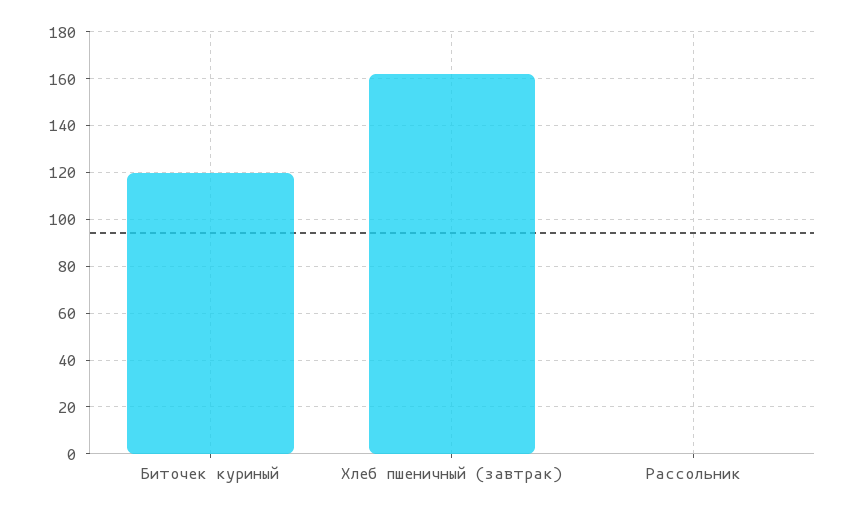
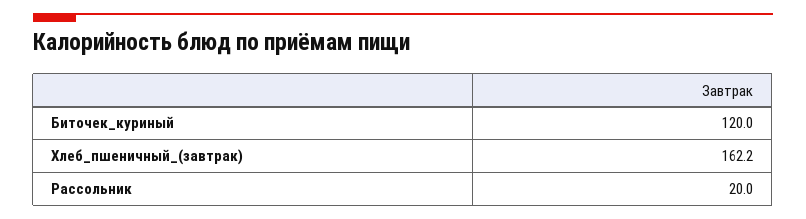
  {
    "Биточек куриный": 120,
    "Хлеб пшеничный (завтрак)": 162.2,
-   "Рассольник": 0
+   "Рассольник": 20
  }

